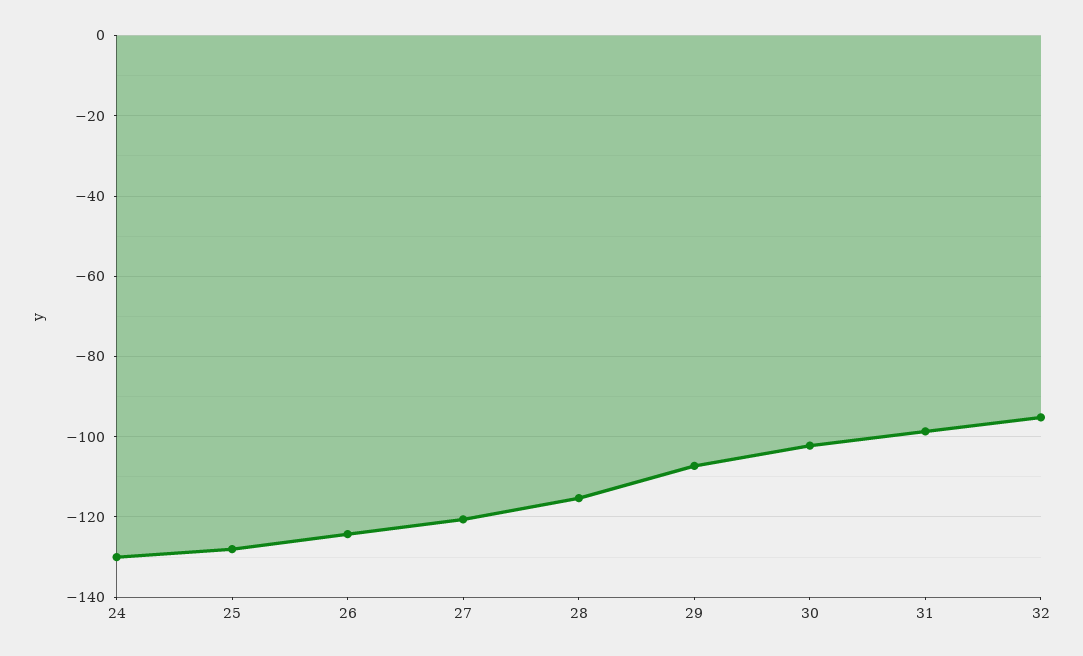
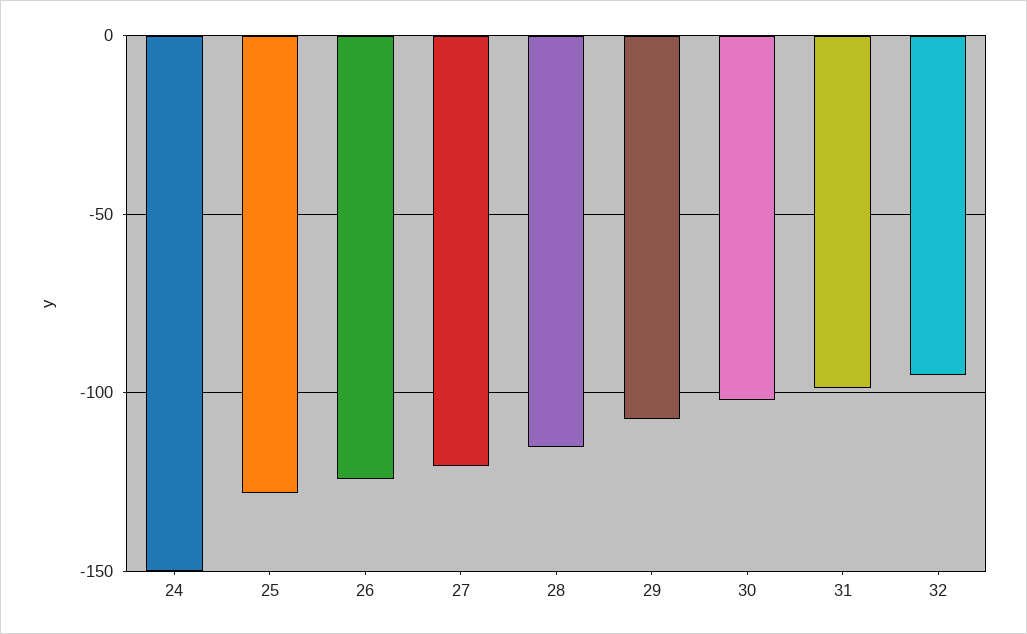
  {
-   "24": -130,
+   "24": -150,
    "25": -128,
    "26": -124,
    "27": -120,
    "28": -116,
    "29": -108,
    "30": -102,
    "31": -98,
    "32": -96
  }

